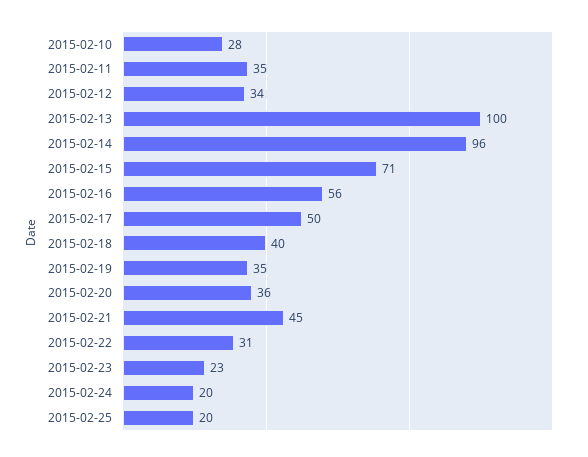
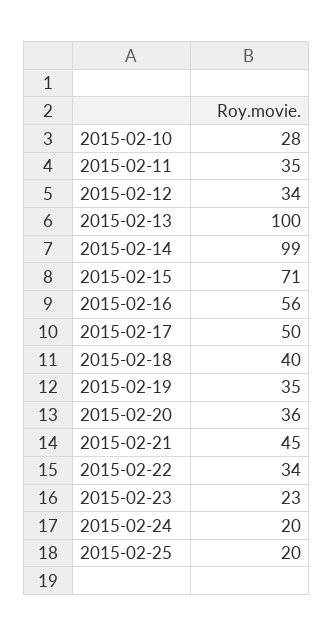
  {
    "2015-02-10": 28,
    "2015-02-11": 35,
    "2015-02-12": 34,
    "2015-02-13": 100,
-   "2015-02-14": 96,
+   "2015-02-14": 99,
    "2015-02-15": 71,
    "2015-02-16": 56,
    "2015-02-17": 50,
    "2015-02-18": 40,
    "2015-02-19": 35,
    "2015-02-20": 36,
    "2015-02-21": 45,
-   "2015-02-22": 31,
+   "2015-02-22": 34,
    "2015-02-23": 23,
    "2015-02-24": 20,
    "2015-02-25": 20
  }

